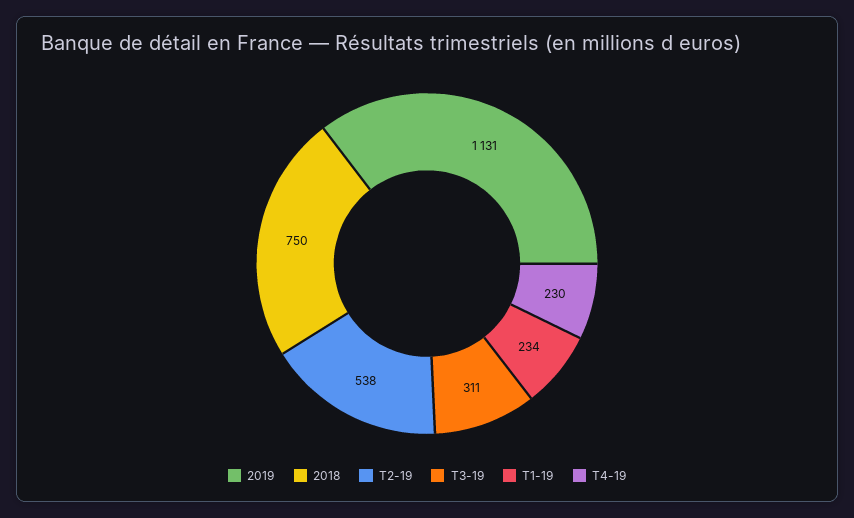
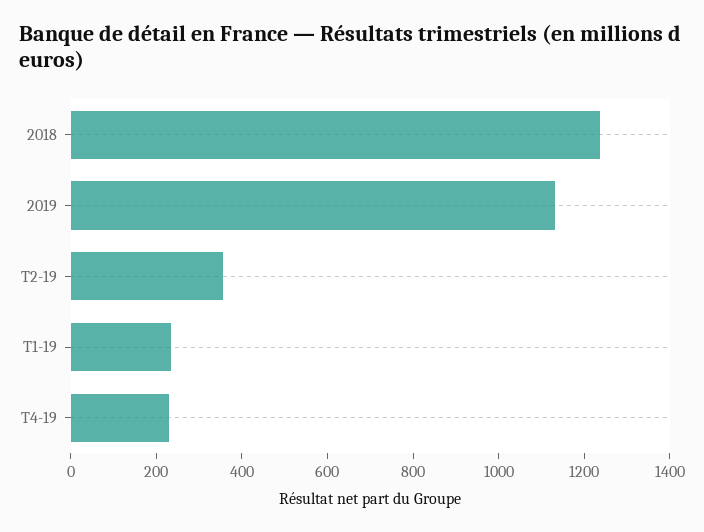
  {
    "2019": 1131,
-   "2018": 750,
+   "2018": 1250,
-   "T2-19": 538,
+   "T2-19": 350,
-   "T3-19": 311,
    "T1-19": 234,
    "T4-19": 230
  }

